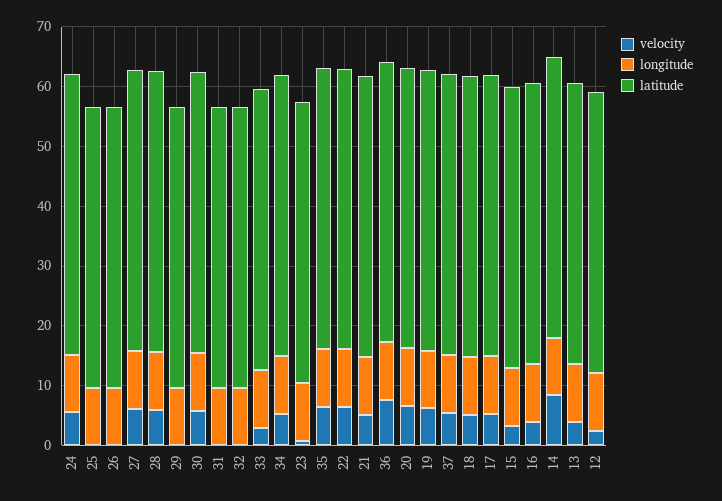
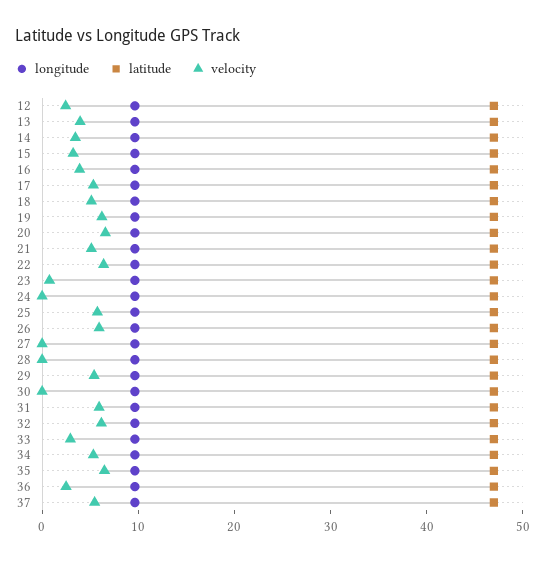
  {
    "velocity": {
-     "24": 6,
+     "24": 0,
-     "25": 0,
+     "25": 6,
-     "26": 0,
+     "26": 6,
-     "27": 6,
+     "27": 0,
-     "28": 6,
+     "28": 0,
-     "29": 0,
+     "29": 6,
-     "30": 6,
+     "30": 0,
-     "31": 0,
+     "31": 6,
-     "32": 0,
+     "32": 6,
      "33": 2,
      "34": 6,
      "23": 0,
      "35": 6,
      "22": 6,
      "21": 6,
-     "36": 8,
+     "36": 2,
      "20": 6,
      "19": 6,
      "37": 6,
      "18": 6,
      "17": 6,
      "15": 4,
      "16": 4,
-     "14": 8,
+     "14": 4,
      "13": 4,
      "12": 2
    },
    "longitude": {
      "24": 10,
      "25": 10,
      "26": 10,
      "27": 10,
      "28": 10,
      "29": 10,
      "30": 10,
      "31": 10,
      "32": 10,
      "33": 10,
      "34": 10,
      "23": 10,
      "35": 10,
      "22": 10,
      "21": 10,
      "36": 10,
      "20": 10,
      "19": 10,
      "37": 10,
      "18": 10,
      "17": 10,
      "15": 10,
      "16": 10,
      "14": 10,
      "13": 10,
      "12": 10
    },
    "latitude": {
      "24": 46,
      "25": 46,
      "26": 46,
      "27": 46,
      "28": 46,
      "29": 46,
      "30": 46,
      "31": 46,
      "32": 46,
      "33": 46,
      "34": 46,
      "23": 46,
      "35": 46,
      "22": 46,
      "21": 46,
      "36": 46,
      "20": 46,
      "19": 46,
      "37": 46,
      "18": 46,
      "17": 46,
      "15": 46,
      "16": 46,
      "14": 46,
      "13": 46,
      "12": 46
    }
  }

